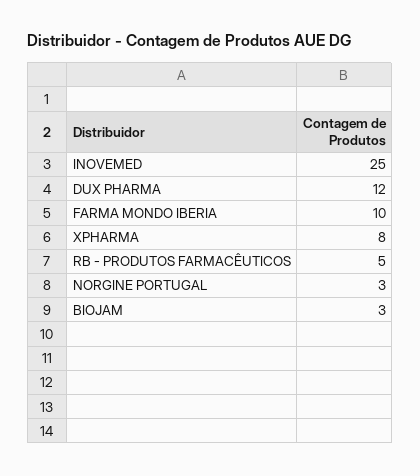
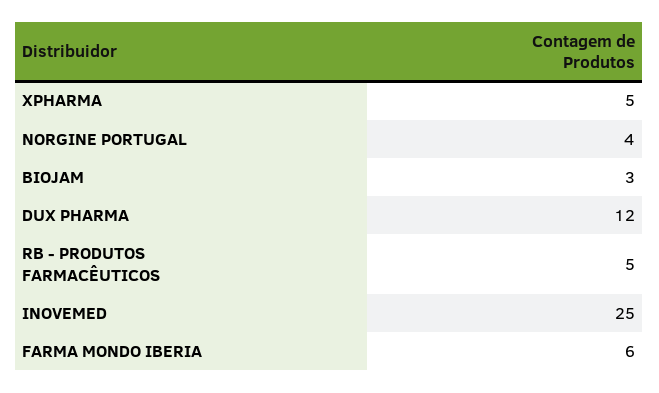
  {
    "INOVEMED": 25,
    "DUX PHARMA": 12,
-   "FARMA MONDO IBERIA": 10,
+   "FARMA MONDO IBERIA": 6,
-   "XPHARMA": 8,
+   "XPHARMA": 5,
    "RB - PRODUTOS FARMACÊUTICOS": 5,
-   "NORGINE PORTUGAL": 3,
+   "NORGINE PORTUGAL": 4,
    "BIOJAM": 3
  }

